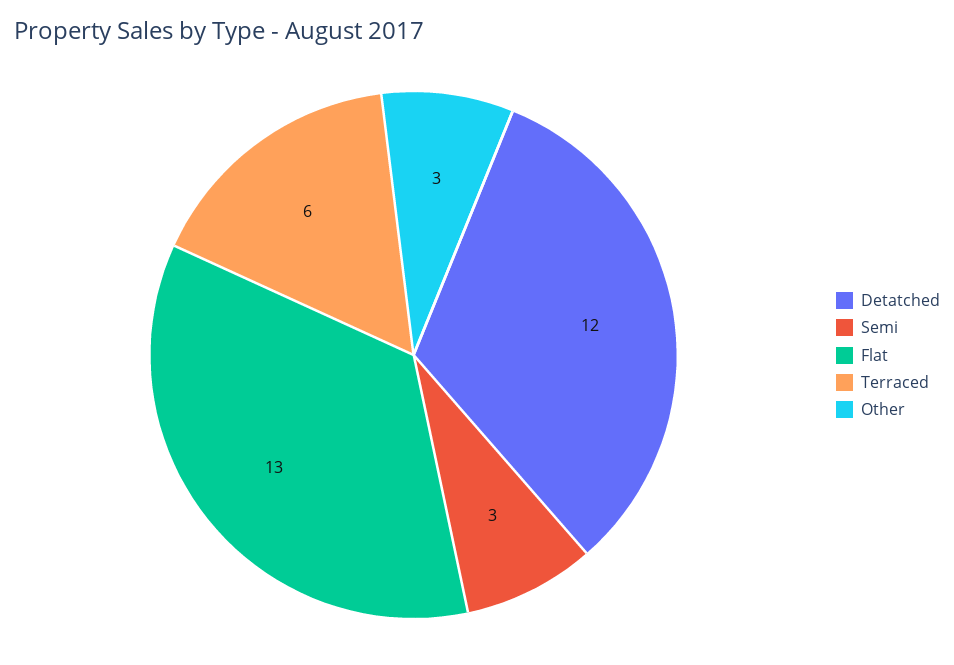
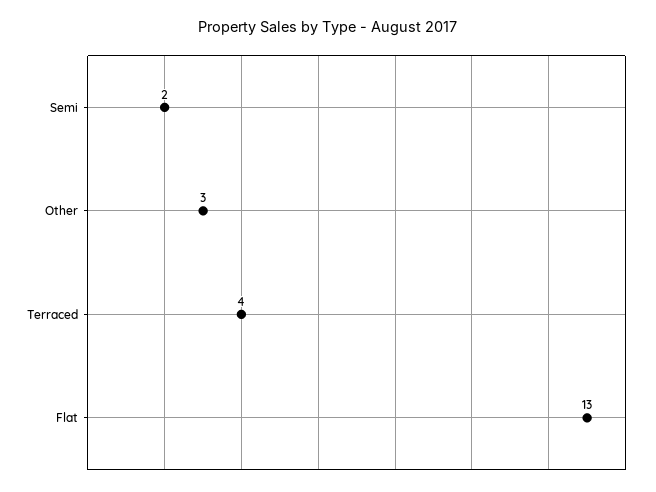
  {
-   "Detatched": 12,
-   "Semi": 3,
+   "Semi": 2,
    "Flat": 13,
-   "Terraced": 6,
+   "Terraced": 4,
    "Other": 3
  }

